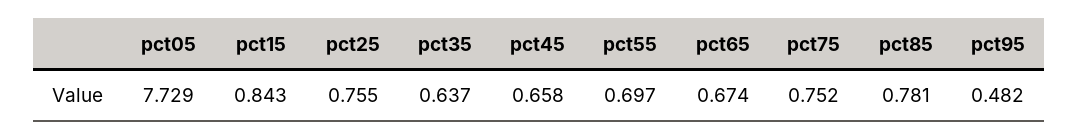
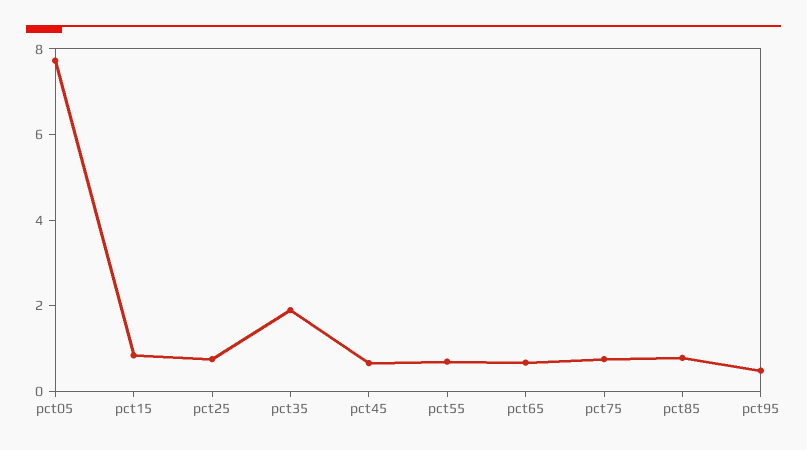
  {
    "pct05": 7.729,
    "pct15": 0.843,
    "pct25": 0.755,
-   "pct35": 0.637,
+   "pct35": 2,
    "pct45": 0.658,
    "pct55": 0.697,
    "pct65": 0.674,
    "pct75": 0.752,
    "pct85": 0.781,
    "pct95": 0.482
  }

